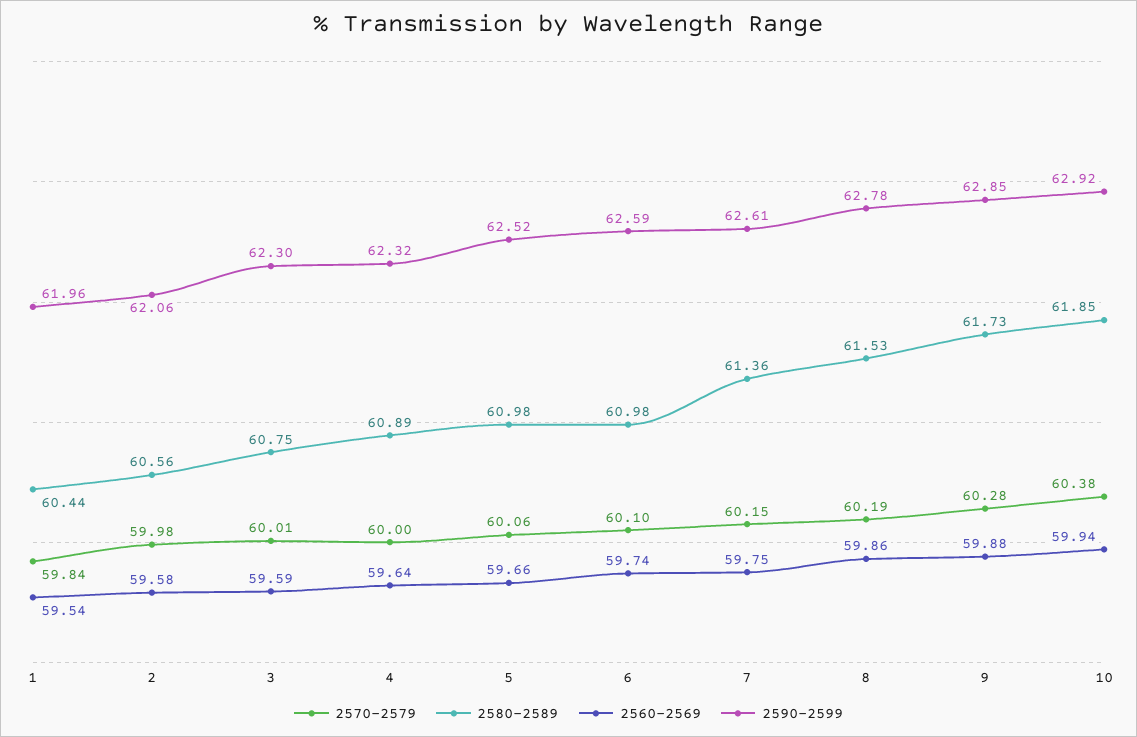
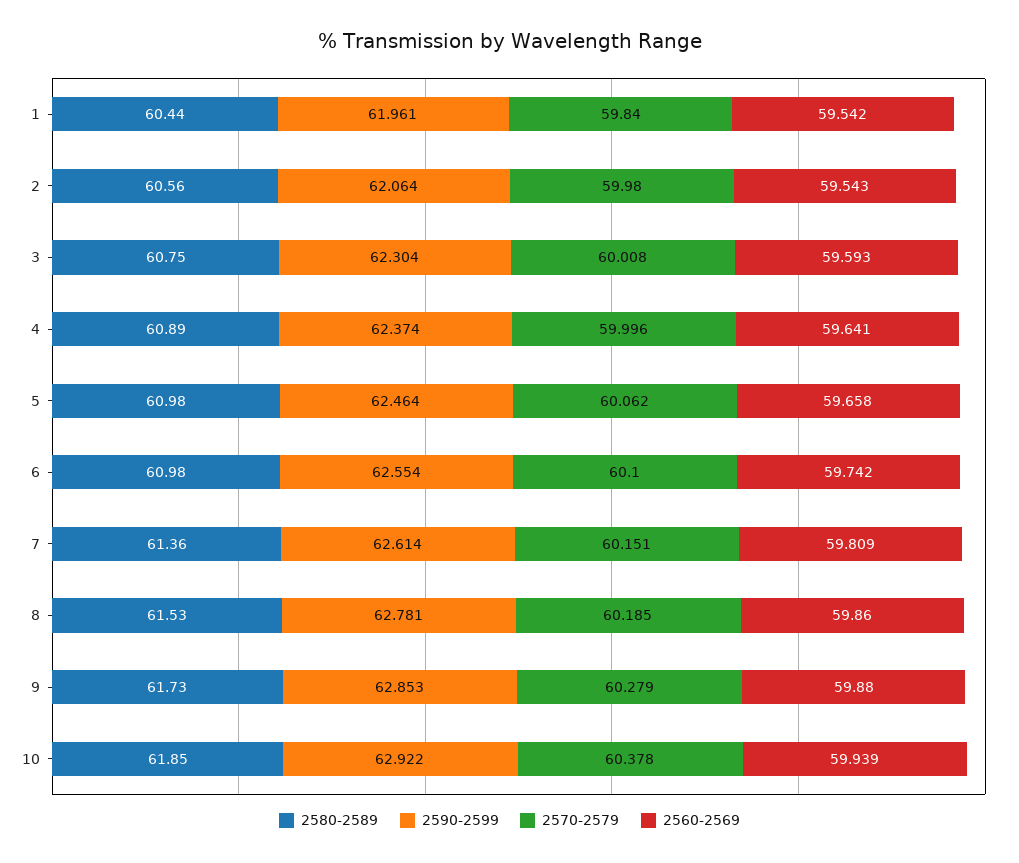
  {
    "2570-2579": {
      "1": 59.84,
      "2": 59.98,
      "3": 60.008,
      "4": 59.996,
      "5": 60.062,
      "6": 60.1,
      "7": 60.151,
      "8": 60.185,
      "9": 60.279,
      "10": 60.378
    },
    "2580-2589": {
      "1": 60.44,
      "2": 60.56,
      "3": 60.75,
      "4": 60.89,
      "5": 60.98,
      "6": 60.98,
      "7": 61.36,
      "8": 61.53,
      "9": 61.73,
      "10": 61.85
    },
    "2560-2569": {
      "1": 59.542,
-     "2": 59.58,
+     "2": 59.543,
      "3": 59.593,
      "4": 59.641,
      "5": 59.658,
      "6": 59.742,
-     "7": 59.75,
+     "7": 59.809,
      "8": 59.86,
      "9": 59.88,
      "10": 59.939
    },
    "2590-2599": {
      "1": 61.961,
      "2": 62.064,
      "3": 62.304,
-     "4": 62.32,
+     "4": 62.374,
-     "5": 62.52,
+     "5": 62.464,
-     "6": 62.59,
+     "6": 62.554,
      "7": 62.614,
      "8": 62.781,
      "9": 62.853,
      "10": 62.922
    }
  }

